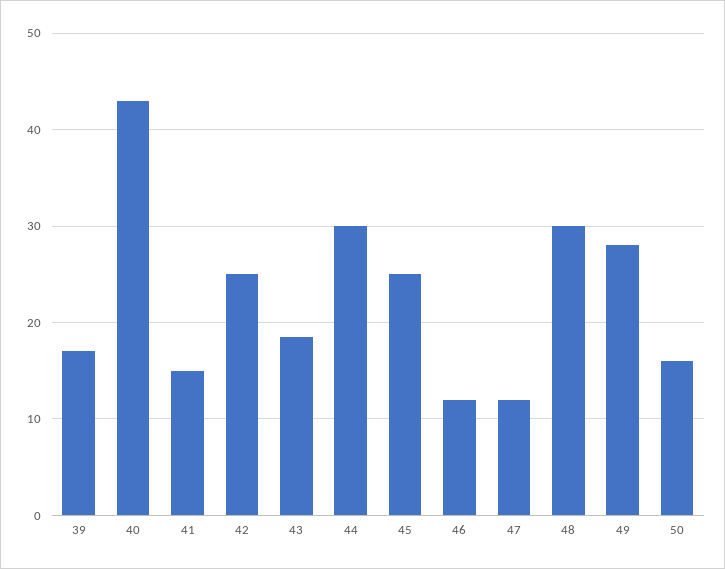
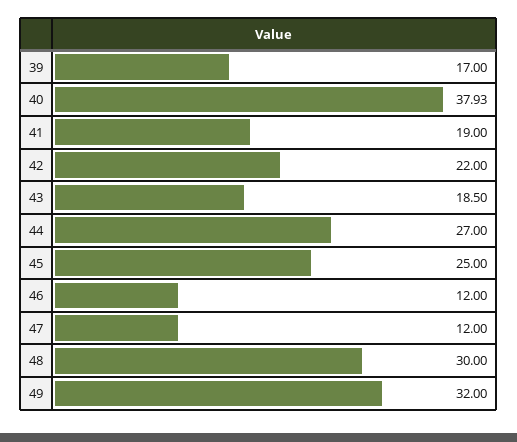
  {
    "39": 17,
-   "40": 43,
+   "40": 37.93,
-   "41": 15,
+   "41": 19,
-   "42": 25,
+   "42": 22,
    "43": 18.5,
-   "44": 30,
+   "44": 27,
    "45": 25,
    "46": 12,
    "47": 12,
    "48": 30,
-   "49": 28,
+   "49": 32
-   "50": 16
  }

